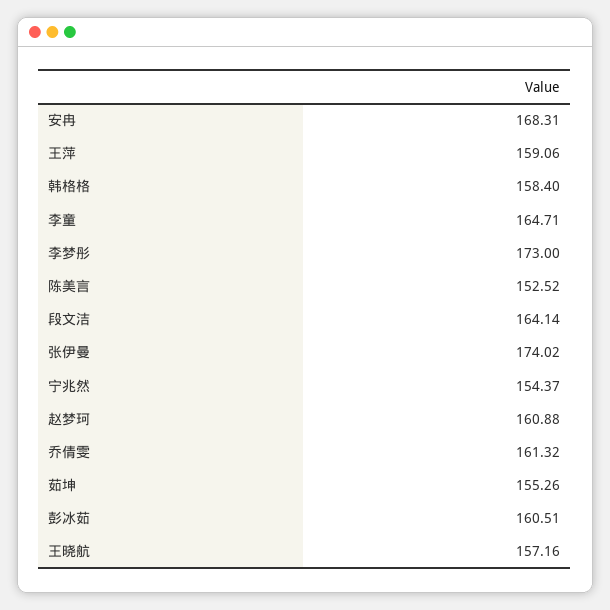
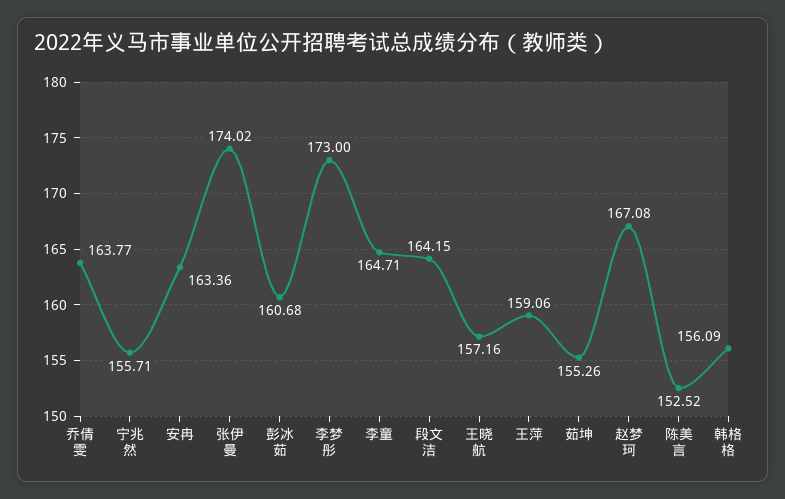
  {
-   "安冉": 168.31,
+   "安冉": 163.36,
    "王萍": 159.06,
-   "韩格格": 158.4,
+   "韩格格": 156.09,
    "李童": 164.71,
    "李梦彤": 173,
    "陈美言": 152.52,
-   "段文洁": 164.14,
+   "段文洁": 164.15,
    "张伊曼": 174.02,
-   "宁兆然": 154.37,
+   "宁兆然": 155.71,
-   "赵梦珂": 160.88,
+   "赵梦珂": 167.08,
-   "乔倩雯": 161.32,
+   "乔倩雯": 163.77,
    "茹坤": 155.26,
-   "彭冰茹": 160.51,
+   "彭冰茹": 160.68,
    "王晓航": 157.16
  }

